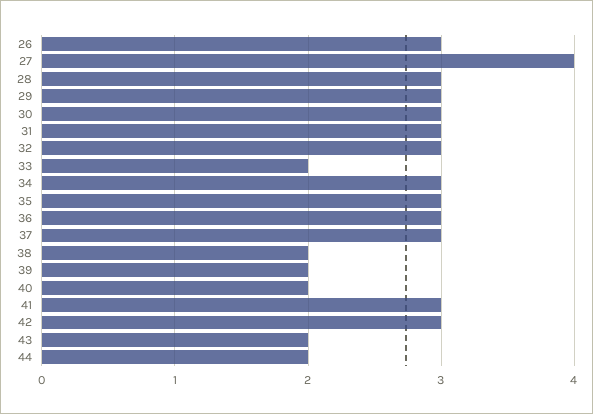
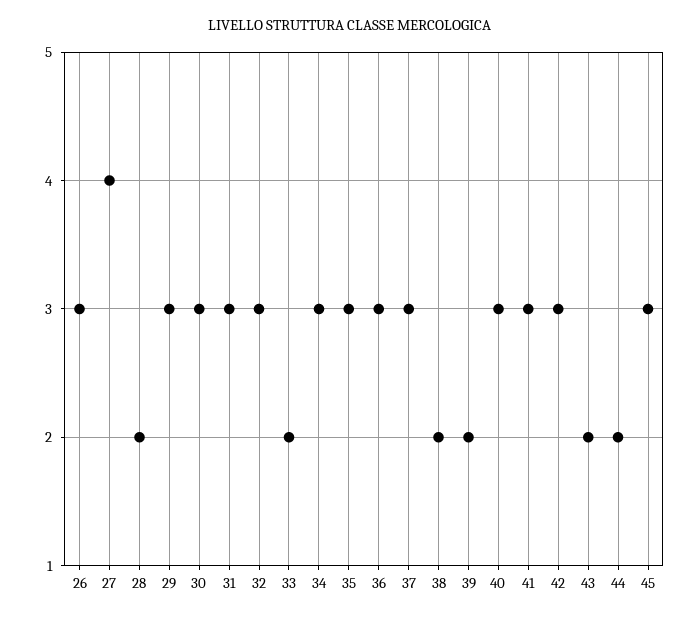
  {
    "26": 3,
    "27": 4,
-   "28": 3,
+   "28": 2,
    "29": 3,
    "30": 3,
    "31": 3,
    "32": 3,
    "33": 2,
    "34": 3,
    "35": 3,
    "36": 3,
    "37": 3,
    "38": 2,
    "39": 2,
-   "40": 2,
+   "40": 3,
    "41": 3,
    "42": 3,
    "43": 2,
-   "44": 2
+   "44": 2,
+   "45": 3
  }

